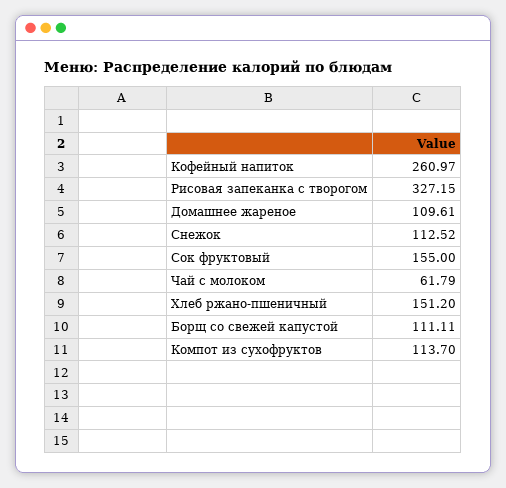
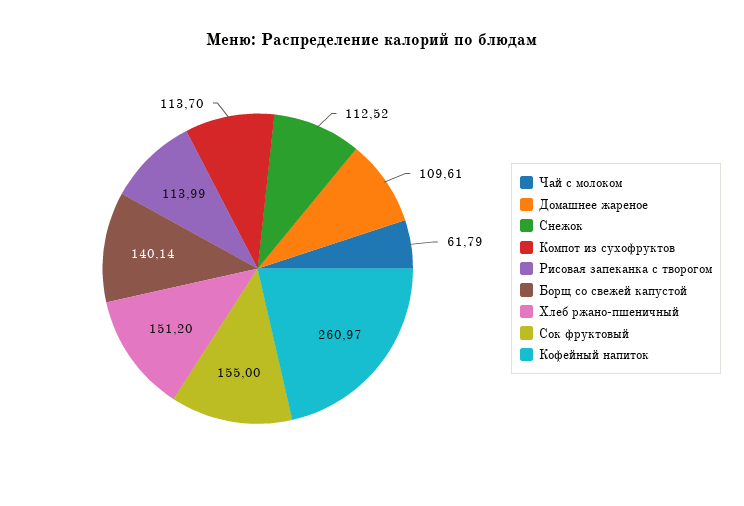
  {
    "Кофейный напиток": 260.97,
-   "Рисовая запеканка с творогом": 327.15,
+   "Рисовая запеканка с творогом": 113.99,
    "Домашнее жареное": 109.61,
    "Снежок": 112.52,
    "Сок фруктовый": 155,
    "Чай с молоком": 61.79,
    "Хлеб ржано-пшеничный": 151.2,
-   "Борщ со свежей капустой": 111.11,
+   "Борщ со свежей капустой": 140.14,
    "Компот из сухофруктов": 113.7
  }

